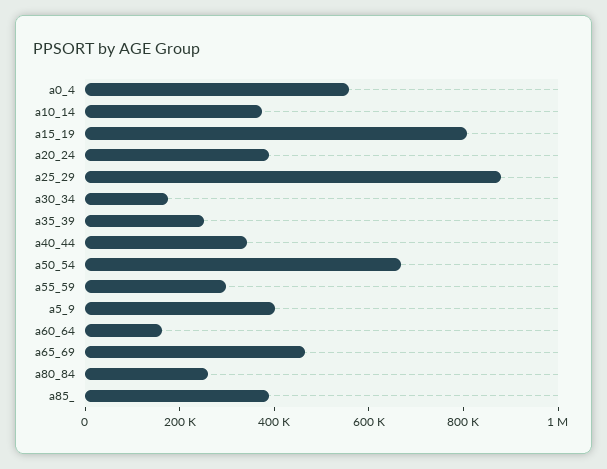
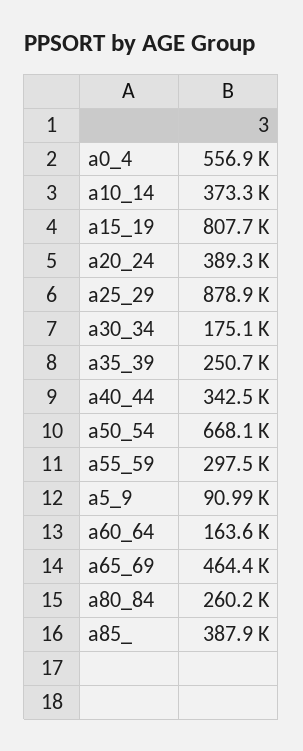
  {
    "a0_4": 556900,
    "a10_14": 373300,
    "a15_19": 807700,
    "a20_24": 389300,
    "a25_29": 878900,
    "a30_34": 175100,
    "a35_39": 250700,
    "a40_44": 342500,
    "a50_54": 668100,
    "a55_59": 297500,
-   "a5_9": 400000,
+   "a5_9": 90990,
    "a60_64": 163600,
    "a65_69": 464400,
    "a80_84": 260200,
    "a85_": 387900
  }

